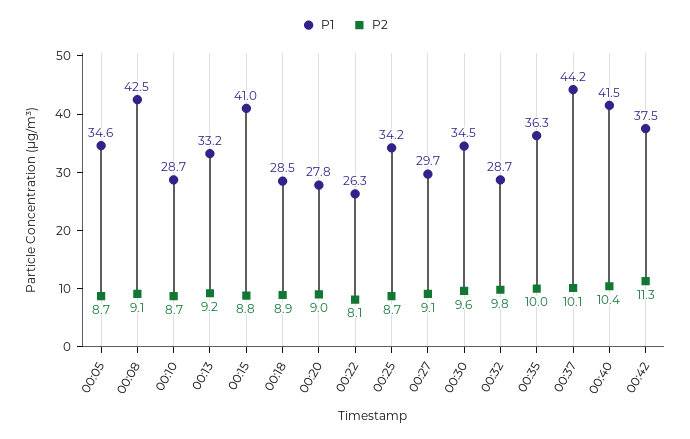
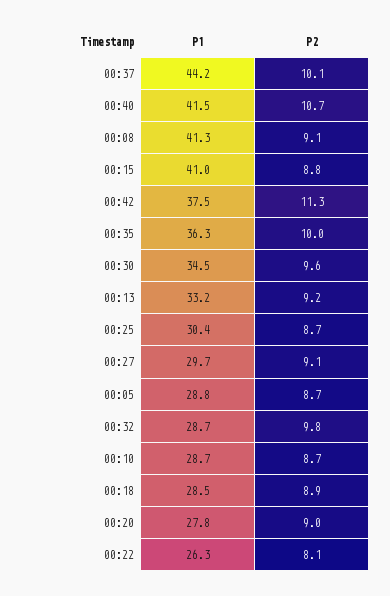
  {
    "P1": {
-     "00:05": 34.6,
+     "00:05": 28.8,
-     "00:08": 42.5,
+     "00:08": 41.3,
      "00:10": 28.7,
      "00:13": 33.2,
      "00:15": 41,
      "00:18": 28.5,
      "00:20": 27.8,
      "00:22": 26.3,
-     "00:25": 34.2,
+     "00:25": 30.4,
      "00:27": 29.7,
      "00:30": 34.5,
      "00:32": 28.7,
      "00:35": 36.3,
      "00:37": 44.2,
      "00:40": 41.5,
      "00:42": 37.5
    },
    "P2": {
      "00:05": 8.7,
      "00:08": 9.1,
      "00:10": 8.7,
      "00:13": 9.2,
      "00:15": 8.8,
      "00:18": 8.9,
      "00:20": 9,
      "00:22": 8.1,
      "00:25": 8.7,
      "00:27": 9.1,
      "00:30": 9.6,
      "00:32": 9.8,
      "00:35": 10,
      "00:37": 10.1,
-     "00:40": 10.4,
+     "00:40": 10.7,
      "00:42": 11.3
    }
  }

